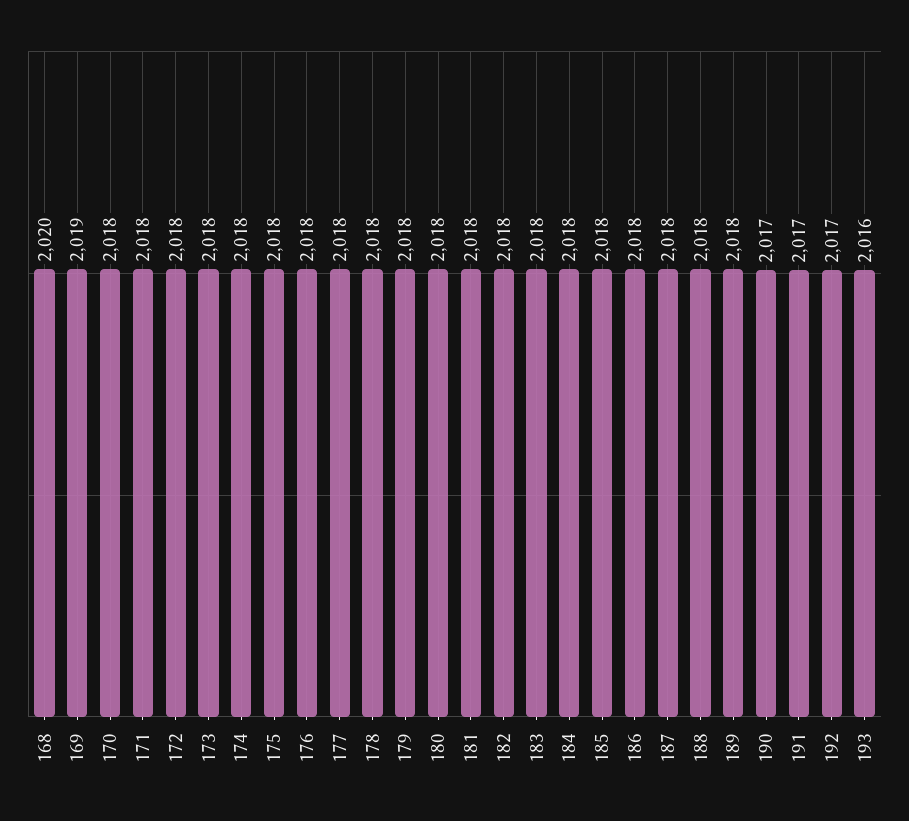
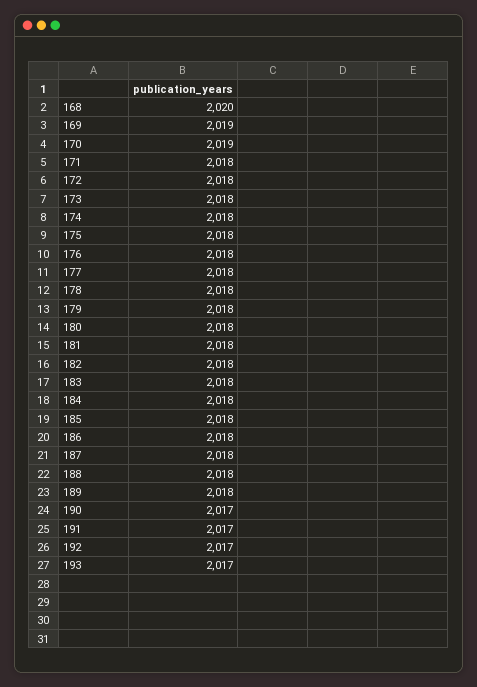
  {
    "168": 2020,
    "169": 2019,
-   "170": 2018,
+   "170": 2019,
    "171": 2018,
    "172": 2018,
    "173": 2018,
    "174": 2018,
    "175": 2018,
    "176": 2018,
    "177": 2018,
    "178": 2018,
    "179": 2018,
    "180": 2018,
    "181": 2018,
    "182": 2018,
    "183": 2018,
    "184": 2018,
    "185": 2018,
    "186": 2018,
    "187": 2018,
    "188": 2018,
    "189": 2018,
    "190": 2017,
    "191": 2017,
    "192": 2017,
-   "193": 2016
+   "193": 2017
  }

